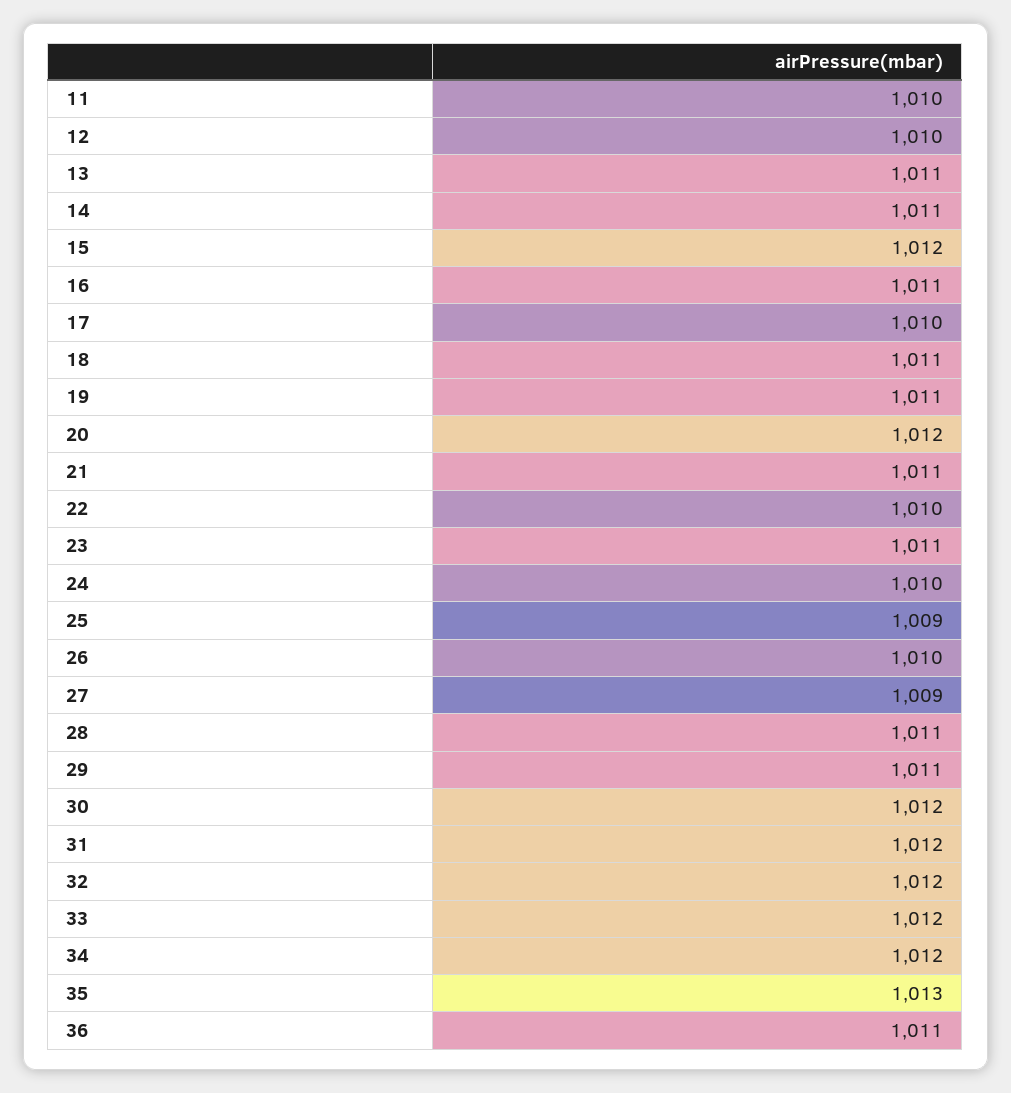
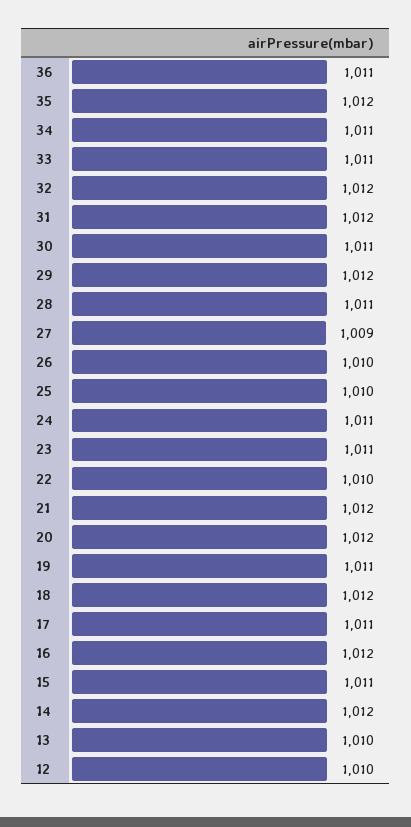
  {
-   "11": 1010,
    "12": 1010,
-   "13": 1011,
+   "13": 1010,
-   "14": 1011,
+   "14": 1012,
-   "15": 1012,
+   "15": 1011,
-   "16": 1011,
+   "16": 1012,
-   "17": 1010,
+   "17": 1011,
-   "18": 1011,
+   "18": 1012,
    "19": 1011,
    "20": 1012,
-   "21": 1011,
+   "21": 1012,
    "22": 1010,
    "23": 1011,
-   "24": 1010,
+   "24": 1011,
-   "25": 1009,
+   "25": 1010,
    "26": 1010,
    "27": 1009,
    "28": 1011,
-   "29": 1011,
+   "29": 1012,
-   "30": 1012,
+   "30": 1011,
    "31": 1012,
    "32": 1012,
-   "33": 1012,
+   "33": 1011,
-   "34": 1012,
+   "34": 1011,
-   "35": 1013,
+   "35": 1012,
    "36": 1011
  }

